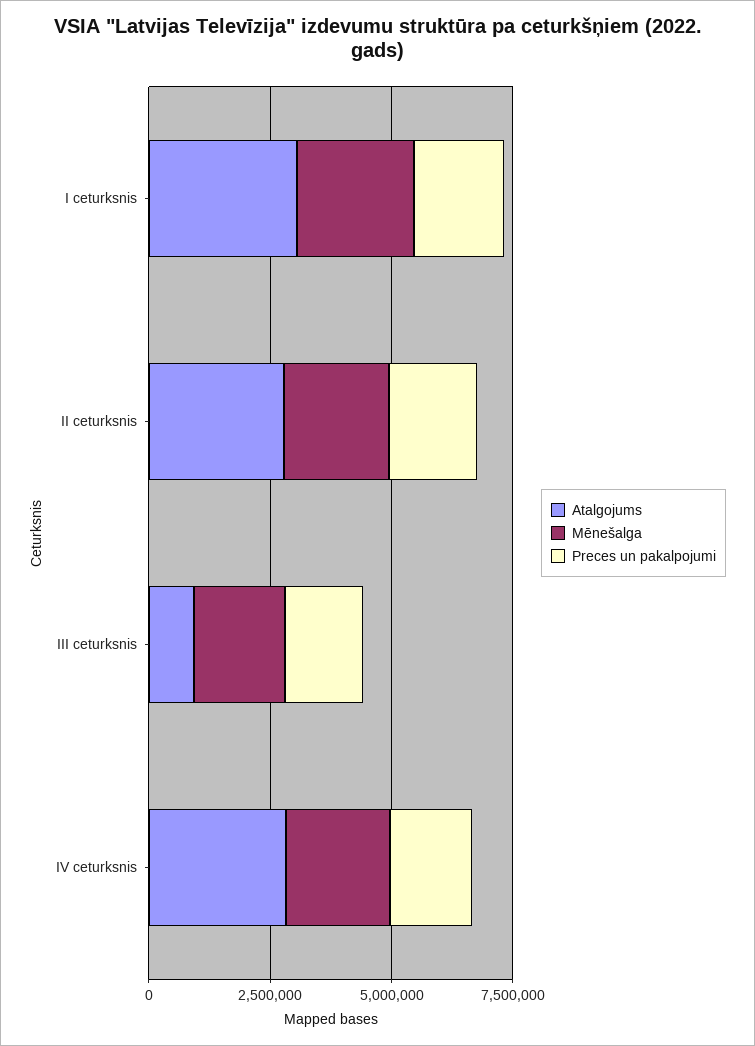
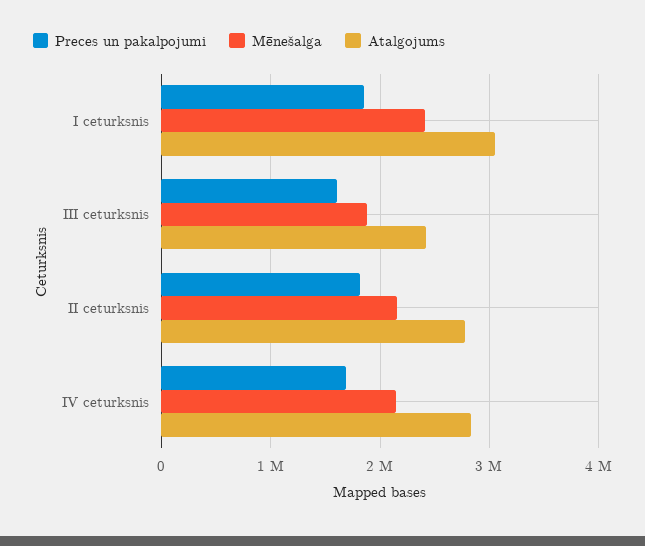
  {
    "Atalgojums": {
      "I ceturksnis": 3000000,
      "II ceturksnis": 2800000,
-     "III ceturksnis": 1000000,
+     "III ceturksnis": 2400000,
      "IV ceturksnis": 2800000
    },
    "Mēnešalga": {
      "I ceturksnis": 2400000,
      "II ceturksnis": 2200000,
      "III ceturksnis": 1900000,
      "IV ceturksnis": 2100000
    },
    "Preces un pakalpojumi": {
      "I ceturksnis": 1900000,
      "II ceturksnis": 1800000,
      "III ceturksnis": 1600000,
      "IV ceturksnis": 1700000
    }
  }

